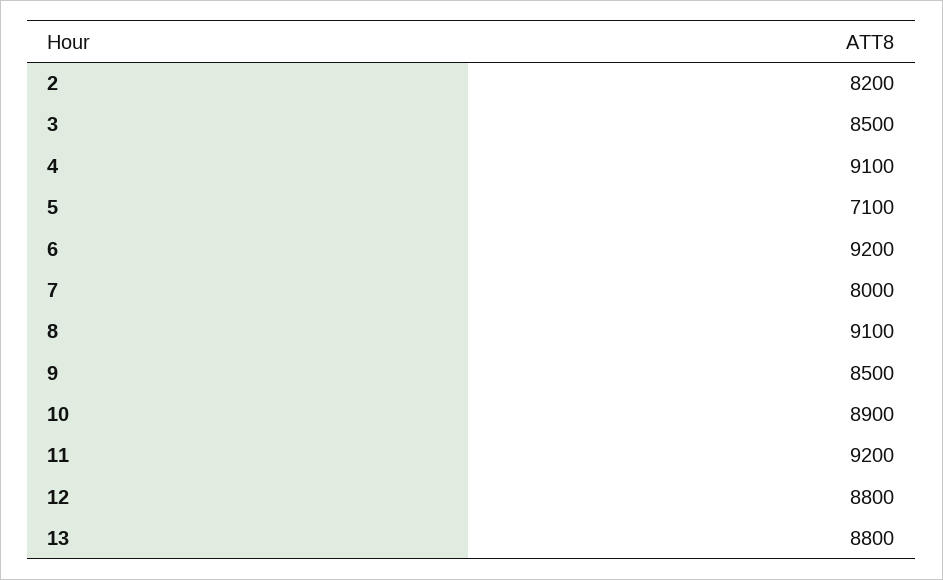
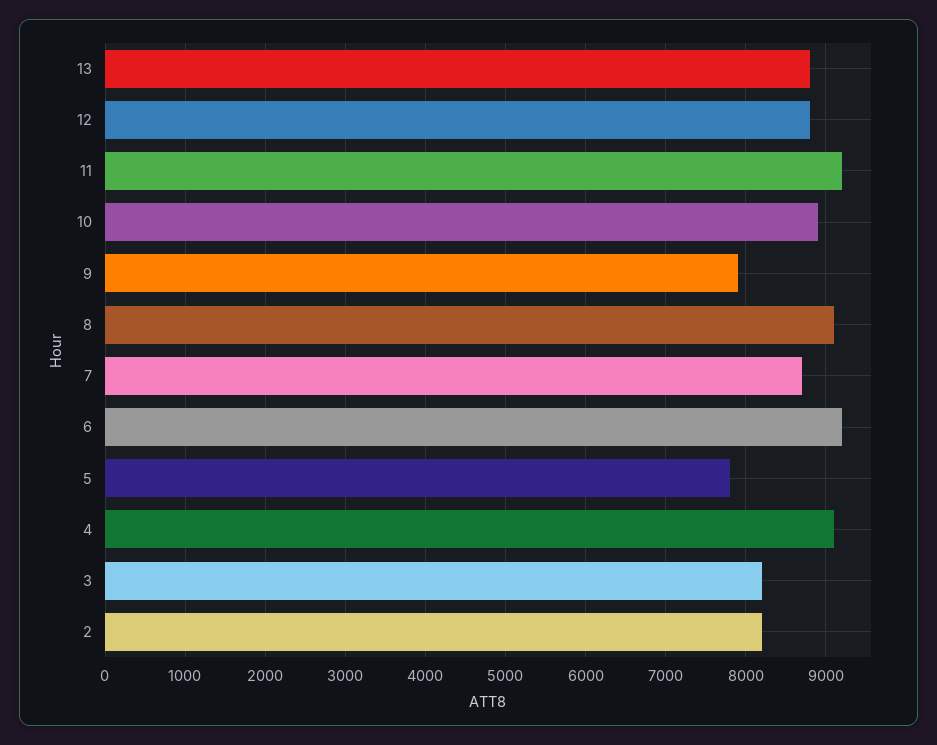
  {
    "2": 8200,
-   "3": 8500,
+   "3": 8200,
    "4": 9100,
-   "5": 7100,
+   "5": 7800,
    "6": 9200,
-   "7": 8000,
+   "7": 8700,
    "8": 9100,
-   "9": 8500,
+   "9": 7900,
    "10": 8900,
    "11": 9200,
    "12": 8800,
    "13": 8800
  }

